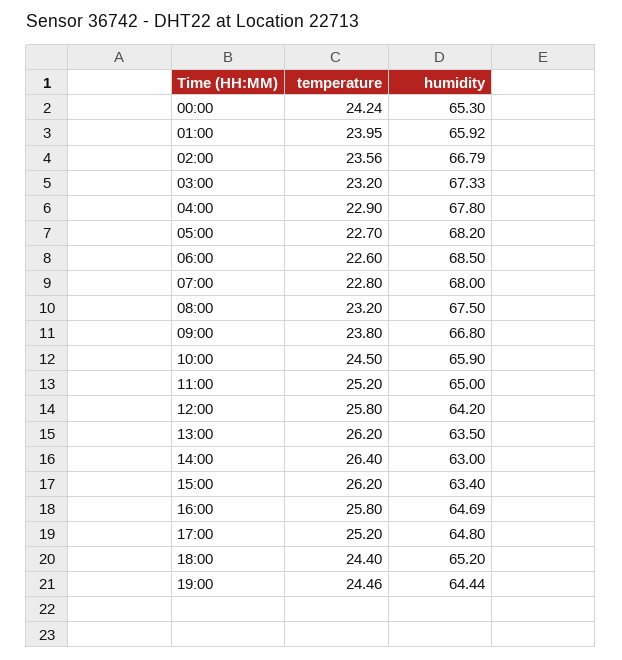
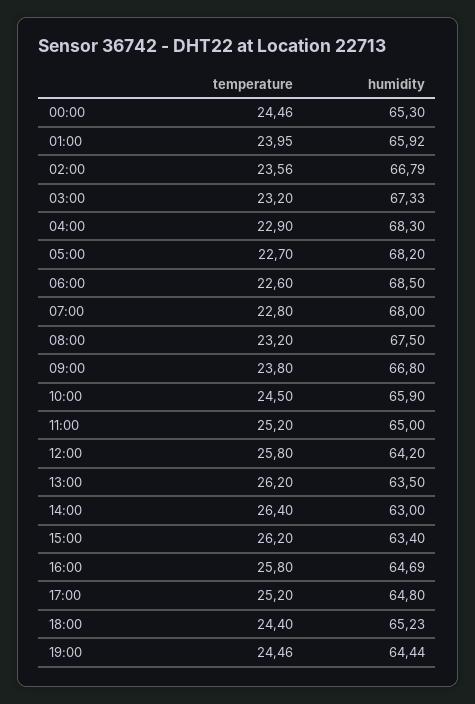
  {
    "temperature": {
-     "00:00": 24.24,
+     "00:00": 24.46,
      "01:00": 23.95,
      "02:00": 23.56,
      "03:00": 23.2,
      "04:00": 22.9,
      "05:00": 22.7,
      "06:00": 22.6,
      "07:00": 22.8,
      "08:00": 23.2,
      "09:00": 23.8,
      "10:00": 24.5,
      "11:00": 25.2,
      "12:00": 25.8,
      "13:00": 26.2,
      "14:00": 26.4,
      "15:00": 26.2,
      "16:00": 25.8,
      "17:00": 25.2,
      "18:00": 24.4,
      "19:00": 24.46
    },
    "humidity": {
      "00:00": 65.3,
      "01:00": 65.92,
      "02:00": 66.79,
      "03:00": 67.33,
-     "04:00": 67.8,
+     "04:00": 68.3,
      "05:00": 68.2,
      "06:00": 68.5,
      "07:00": 68,
      "08:00": 67.5,
      "09:00": 66.8,
      "10:00": 65.9,
      "11:00": 65,
      "12:00": 64.2,
      "13:00": 63.5,
      "14:00": 63,
      "15:00": 63.4,
      "16:00": 64.69,
      "17:00": 64.8,
-     "18:00": 65.2,
+     "18:00": 65.23,
      "19:00": 64.44
    }
  }

